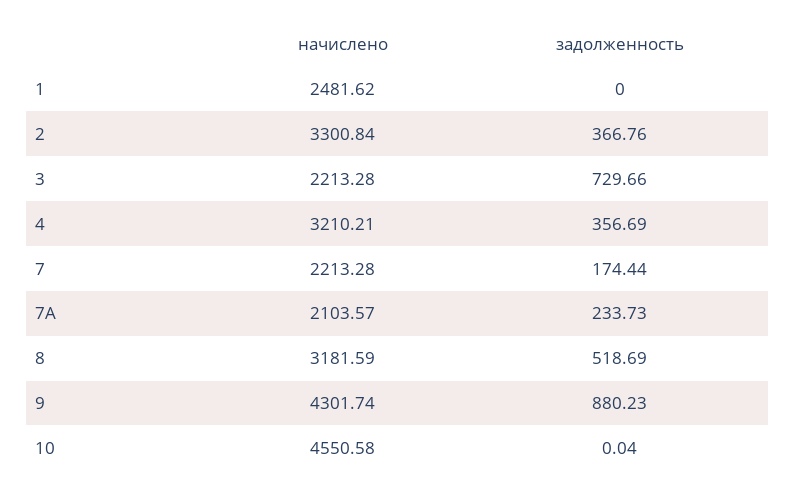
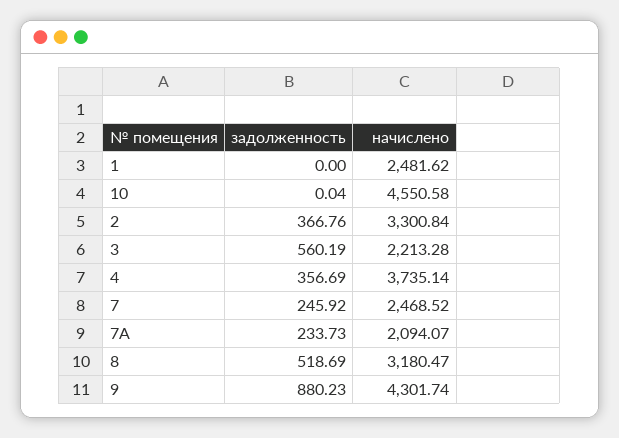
  {
    "начислено": {
      "1": 2481.62,
      "2": 3300.84,
      "3": 2213.28,
-     "4": 3210.21,
+     "4": 3735.14,
-     "7": 2213.28,
+     "7": 2468.52,
-     "7А": 2103.57,
+     "7А": 2094.07,
-     "8": 3181.59,
+     "8": 3180.47,
      "9": 4301.74,
      "10": 4550.58
    },
    "задолженность": {
      "1": 0,
      "2": 366.76,
-     "3": 729.66,
+     "3": 560.19,
      "4": 356.69,
-     "7": 174.44,
+     "7": 245.92,
      "7А": 233.73,
      "8": 518.69,
      "9": 880.23,
      "10": 0.04
    }
  }

